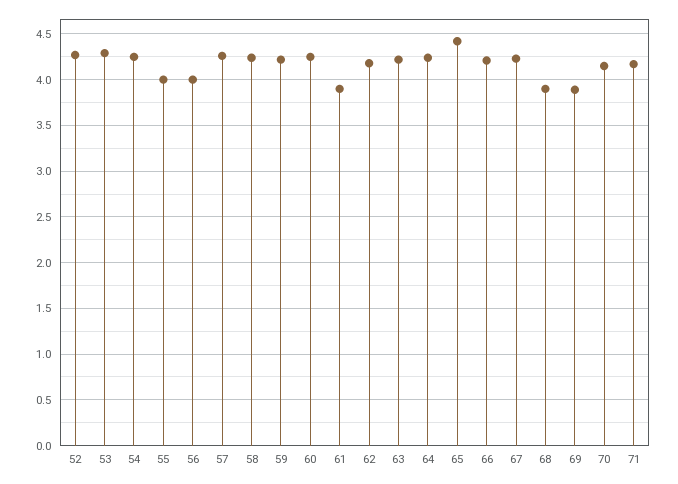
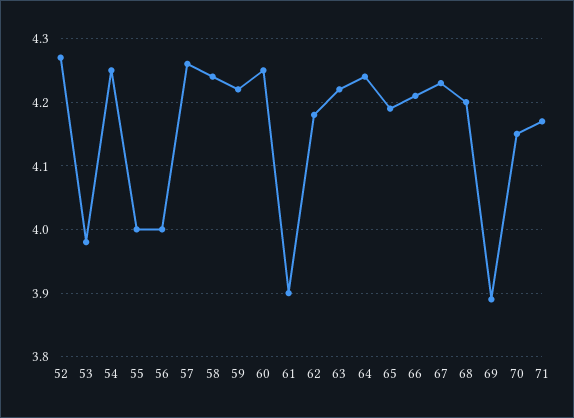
  {
    "52": 4.27,
-   "53": 4.3,
+   "53": 3.98,
    "54": 4.25,
    "55": 4,
    "56": 4,
    "57": 4.26,
    "58": 4.24,
    "59": 4.22,
    "60": 4.25,
    "61": 3.9,
    "62": 4.18,
    "63": 4.22,
    "64": 4.24,
-   "65": 4.4,
+   "65": 4.19,
    "66": 4.21,
    "67": 4.23,
-   "68": 3.9,
+   "68": 4.2,
    "69": 3.89,
    "70": 4.15,
    "71": 4.17
  }

